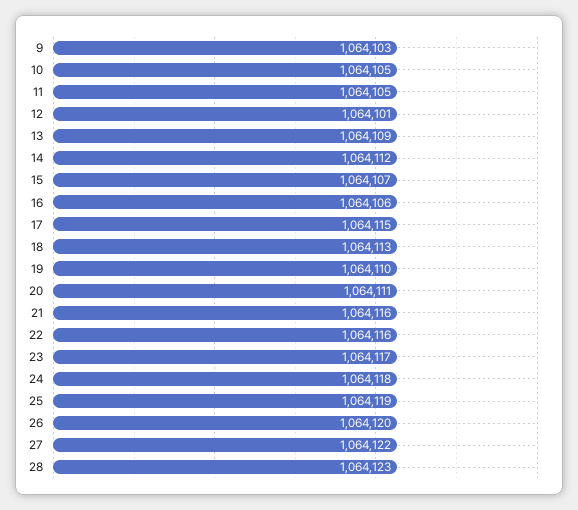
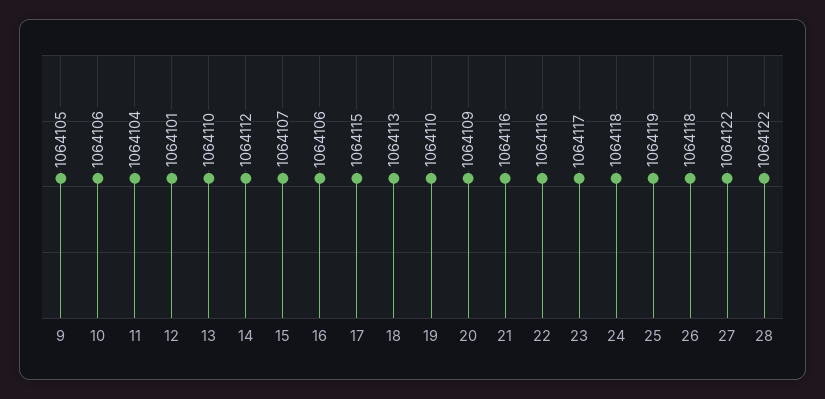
  {
-   "9": 1064103,
+   "9": 1064105,
-   "10": 1064105,
+   "10": 1064106,
-   "11": 1064105,
+   "11": 1064104,
    "12": 1064101,
-   "13": 1064109,
+   "13": 1064110,
    "14": 1064112,
    "15": 1064107,
    "16": 1064106,
    "17": 1064115,
    "18": 1064113,
    "19": 1064110,
-   "20": 1064111,
+   "20": 1064109,
    "21": 1064116,
    "22": 1064116,
    "23": 1064117,
    "24": 1064118,
    "25": 1064119,
-   "26": 1064120,
+   "26": 1064118,
    "27": 1064122,
-   "28": 1064123
+   "28": 1064122
  }

